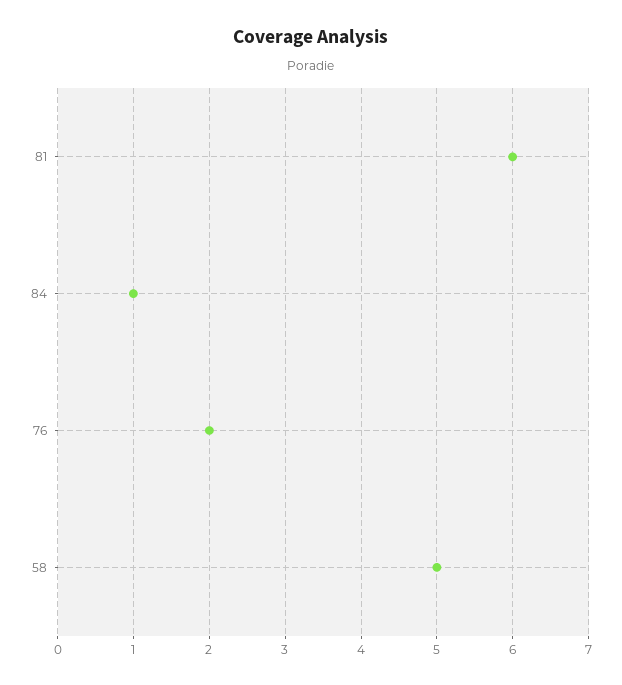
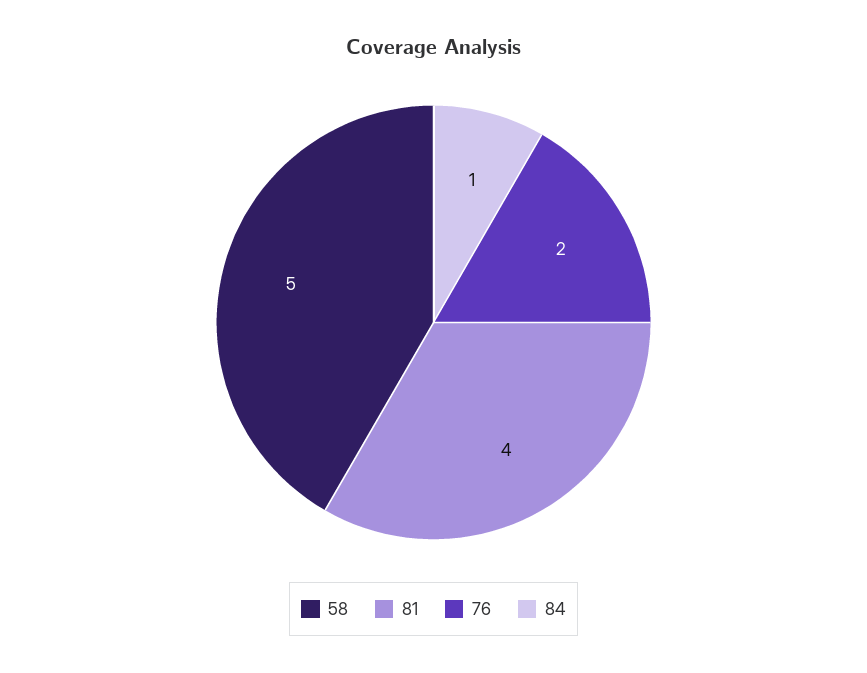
  {
-   "81": 6,
+   "81": 4,
    "84": 1,
    "76": 2,
    "58": 5
  }

